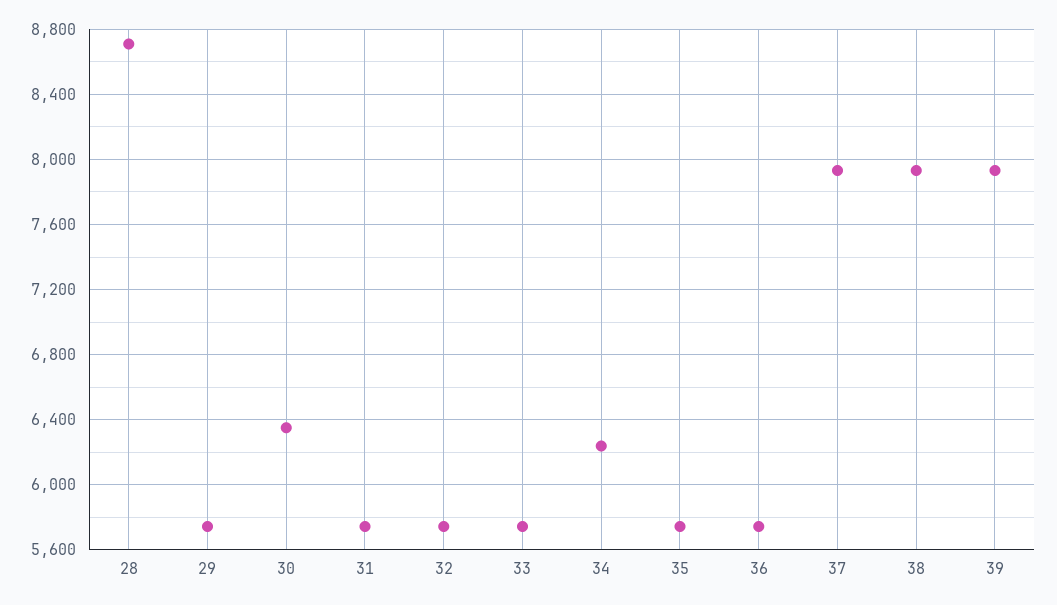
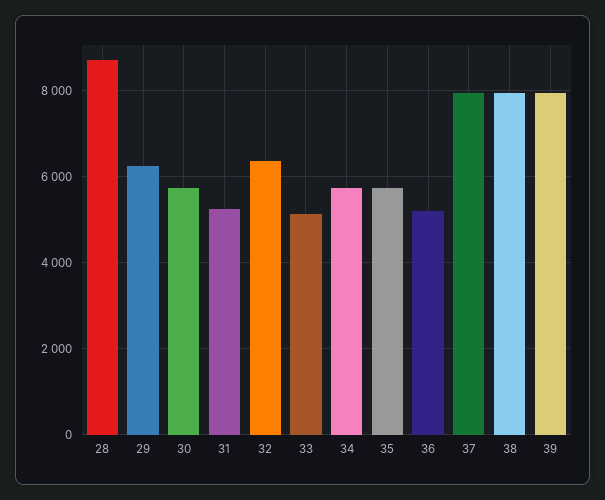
  {
    "28": 8700,
-   "29": 5750,
+   "29": 6200,
-   "30": 6350,
+   "30": 5800,
-   "31": 5750,
+   "31": 5200,
-   "32": 5750,
+   "32": 6400,
-   "33": 5750,
+   "33": 5200,
-   "34": 6250,
+   "34": 5800,
    "35": 5750,
-   "36": 5750,
+   "36": 5200,
    "37": 7950,
    "38": 7950,
    "39": 7950
  }

